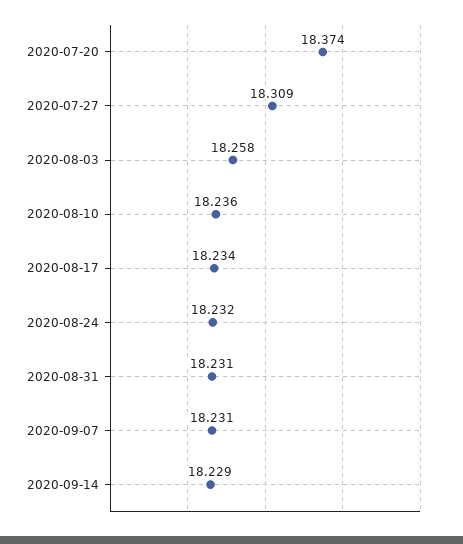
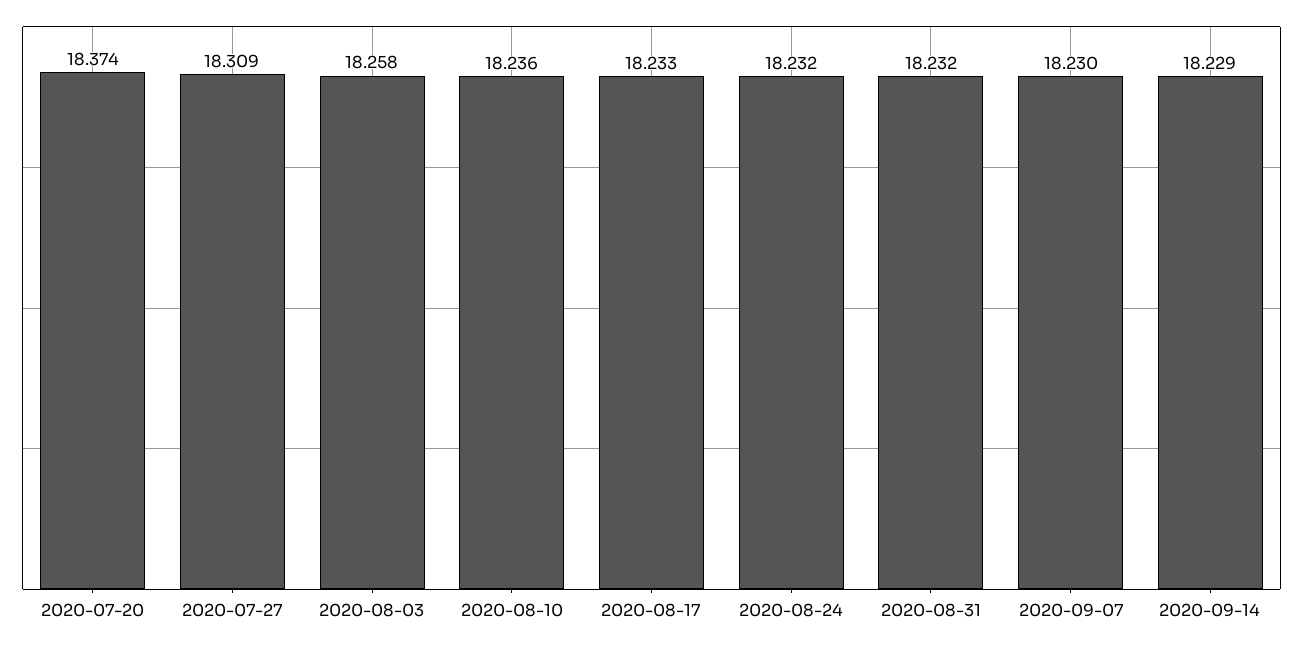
  {
    "2020-07-20": 18.374,
    "2020-07-27": 18.309,
    "2020-08-03": 18.258,
    "2020-08-10": 18.236,
-   "2020-08-17": 18.234,
+   "2020-08-17": 18.233,
    "2020-08-24": 18.232,
-   "2020-08-31": 18.231,
+   "2020-08-31": 18.232,
-   "2020-09-07": 18.231,
+   "2020-09-07": 18.23,
    "2020-09-14": 18.229
  }

